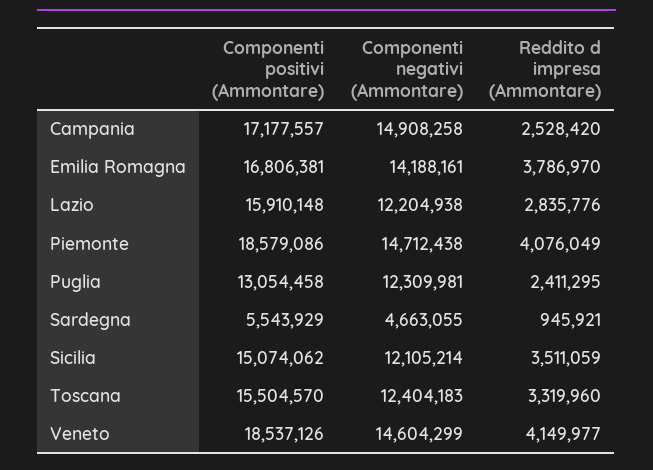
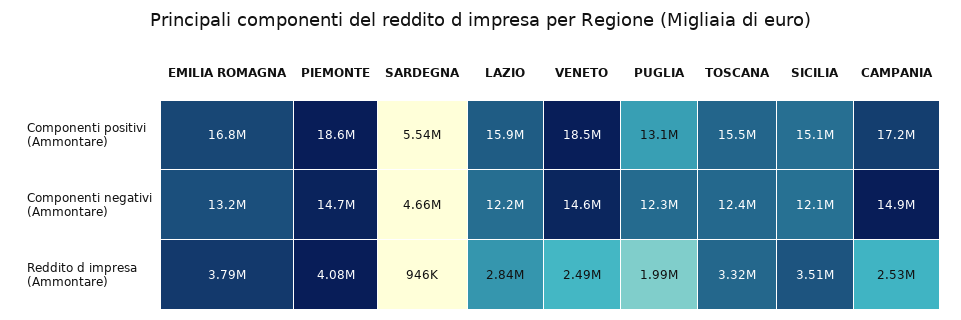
  {
    "Componenti positivi (Ammontare)": {
      "Campania": 17177557,
      "Emilia Romagna": 16806381,
      "Lazio": 15910148,
      "Piemonte": 18579086,
      "Puglia": 13054458,
      "Sardegna": 5543929,
      "Sicilia": 15074062,
      "Toscana": 15504570,
      "Veneto": 18537126
    },
    "Componenti negativi (Ammontare)": {
      "Campania": 14908258,
-     "Emilia Romagna": 14188161,
+     "Emilia Romagna": 13200000,
      "Lazio": 12204938,
      "Piemonte": 14712438,
      "Puglia": 12309981,
      "Sardegna": 4663055,
      "Sicilia": 12105214,
      "Toscana": 12404183,
      "Veneto": 14604299
    },
    "Reddito d impresa (Ammontare)": {
      "Campania": 2528420,
      "Emilia Romagna": 3786970,
      "Lazio": 2835776,
      "Piemonte": 4076049,
-     "Puglia": 2411295,
+     "Puglia": 1990000,
      "Sardegna": 945921,
      "Sicilia": 3511059,
      "Toscana": 3319960,
-     "Veneto": 4149977
+     "Veneto": 2490000
    }
  }

